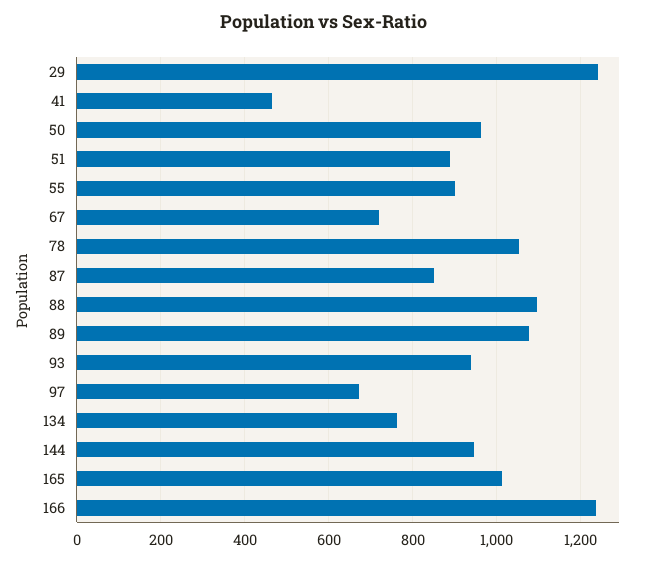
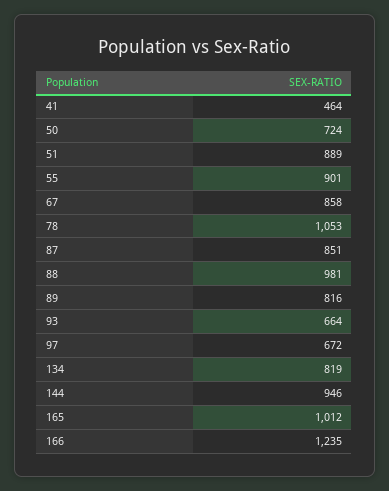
  {
-   "29": 1240,
    "41": 464,
-   "50": 960,
+   "50": 724,
    "51": 889,
    "55": 901,
-   "67": 720,
+   "67": 858,
    "78": 1053,
    "87": 851,
-   "88": 1100,
+   "88": 981,
-   "89": 1080,
+   "89": 816,
-   "93": 940,
+   "93": 664,
    "97": 672,
-   "134": 760,
+   "134": 819,
    "144": 946,
    "165": 1012,
    "166": 1235
  }

